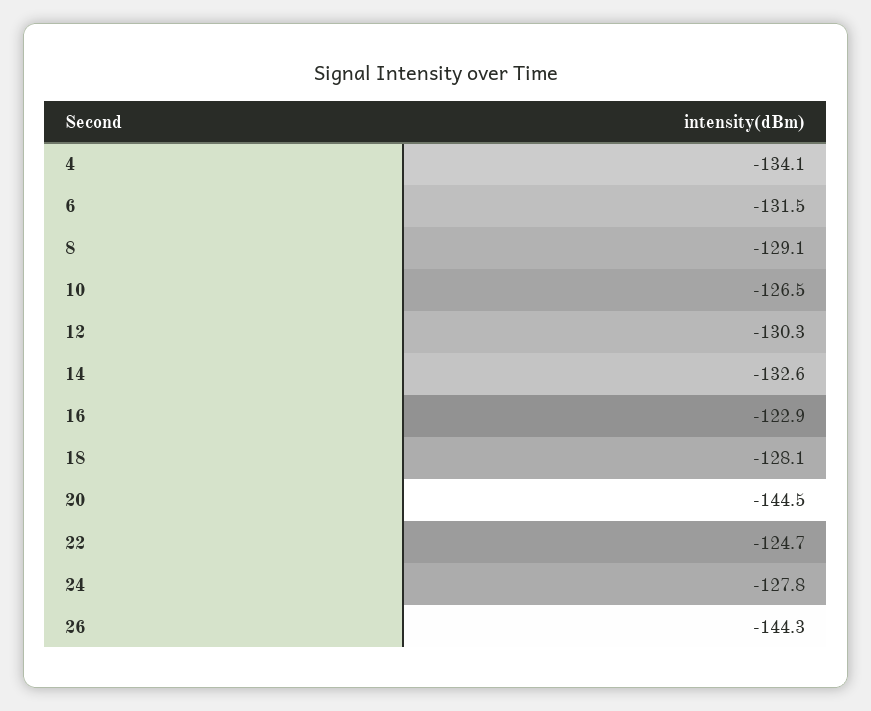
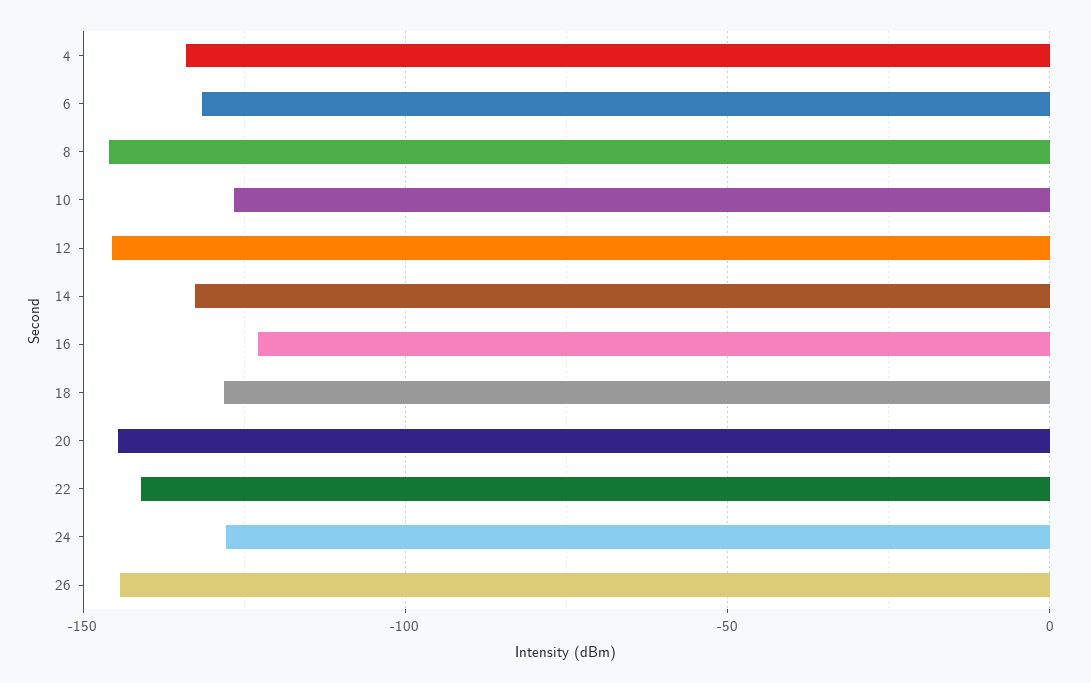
  {
    "4": -134.1,
    "6": -131.5,
-   "8": -129.1,
+   "8": -145,
    "10": -126.5,
-   "12": -130.3,
+   "12": -145,
    "14": -132.6,
    "16": -122.9,
    "18": -128.1,
    "20": -144.5,
-   "22": -124.7,
+   "22": -140,
    "24": -127.8,
    "26": -144.3
  }

